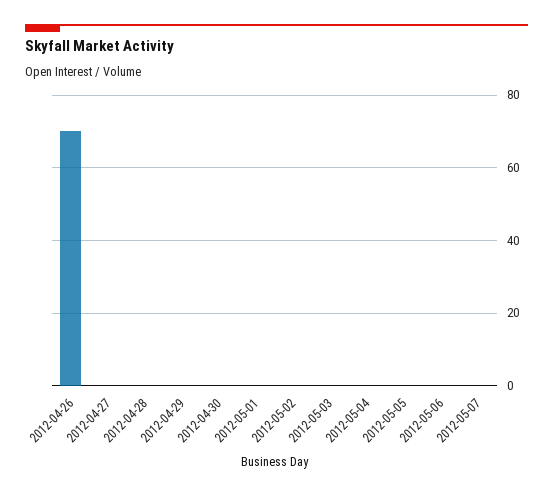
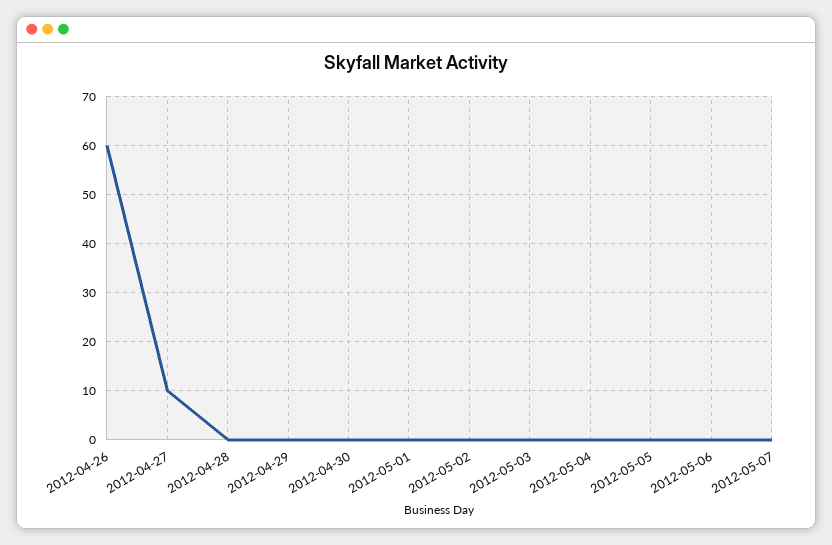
  {
-   "2012-04-26": 70,
+   "2012-04-26": 60,
-   "2012-04-27": 0,
+   "2012-04-27": 10,
    "2012-04-28": 0,
    "2012-04-29": 0,
    "2012-04-30": 0,
    "2012-05-01": 0,
    "2012-05-02": 0,
    "2012-05-03": 0,
    "2012-05-04": 0,
    "2012-05-05": 0,
    "2012-05-06": 0,
    "2012-05-07": 0
  }

